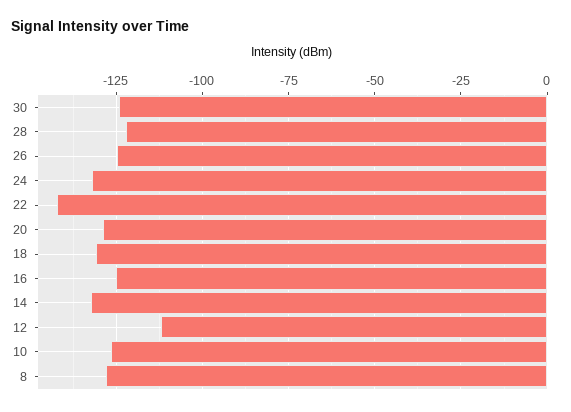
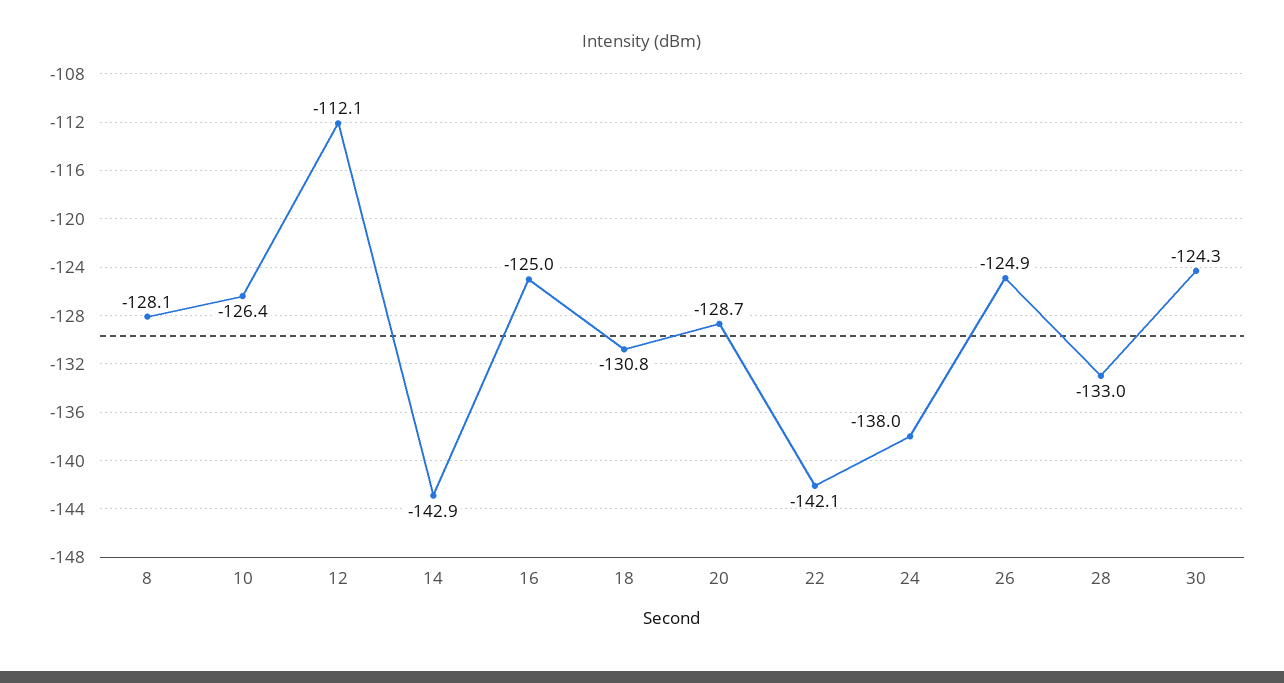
  {
    "30": -124.3,
-   "28": -122.5,
+   "28": -133,
    "26": -124.9,
-   "24": -132.5,
+   "24": -138,
    "22": -142.1,
    "20": -128.7,
    "18": -130.8,
    "16": -125,
-   "14": -132.5,
+   "14": -142.9,
    "12": -112.1,
    "10": -126.4,
    "8": -128.1
  }

